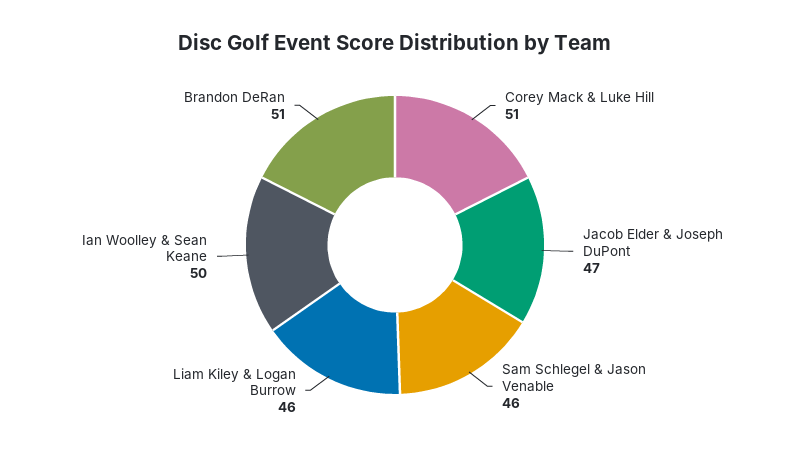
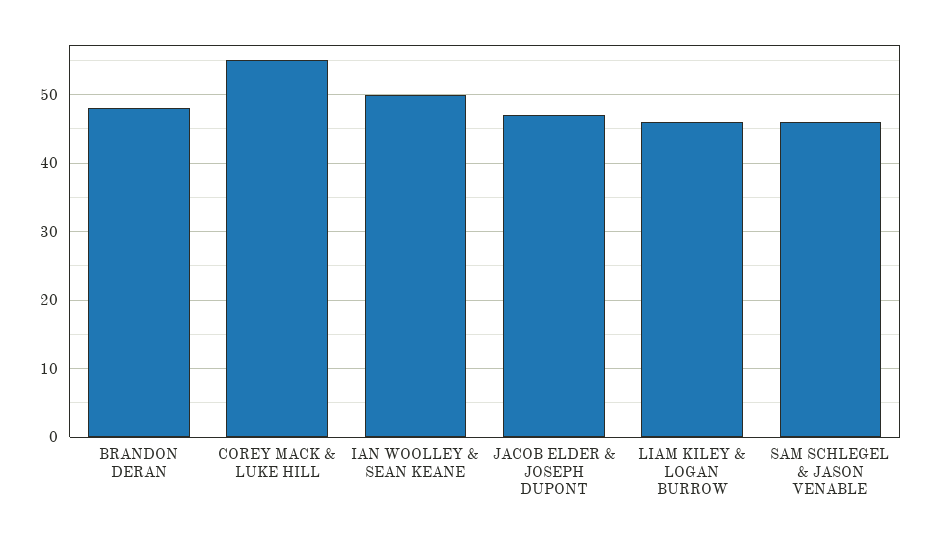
  {
-   "Corey Mack & Luke Hill": 51,
+   "Corey Mack & Luke Hill": 55,
    "Jacob Elder & Joseph DuPont": 47,
    "Sam Schlegel & Jason Venable": 46,
    "Liam Kiley & Logan Burrow": 46,
    "Ian Woolley & Sean Keane": 50,
-   "Brandon DeRan": 51
+   "Brandon DeRan": 48
  }

